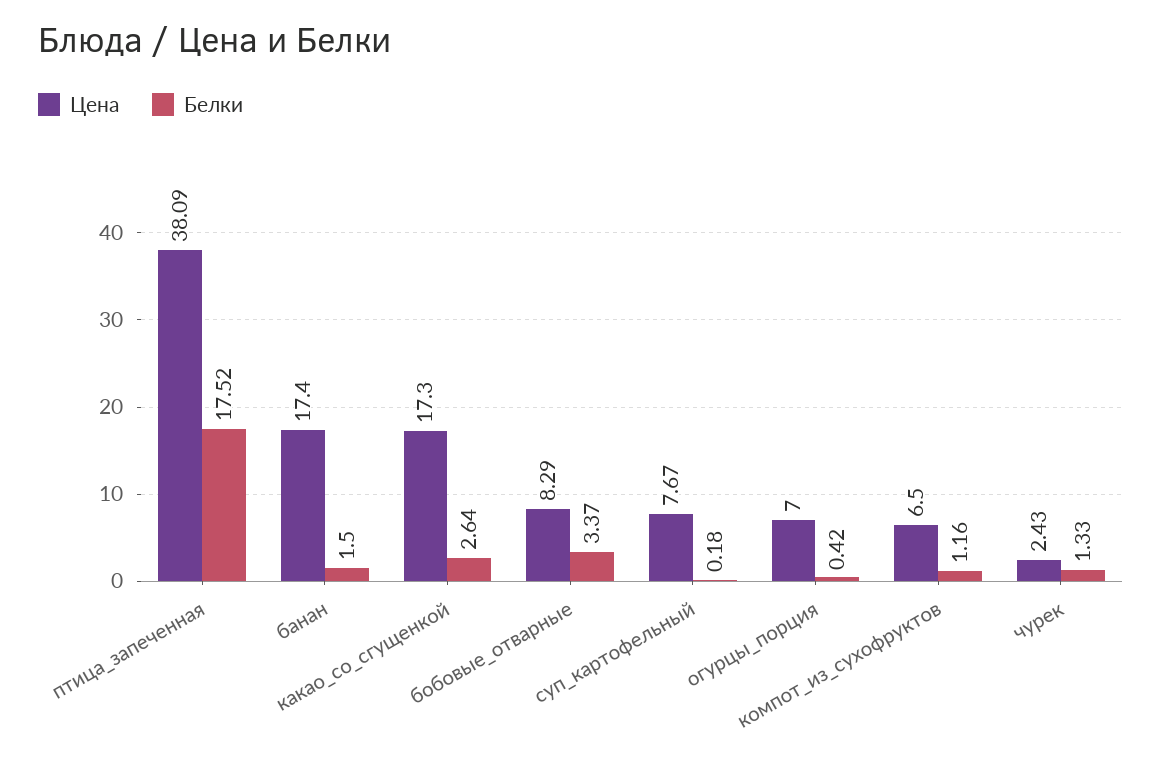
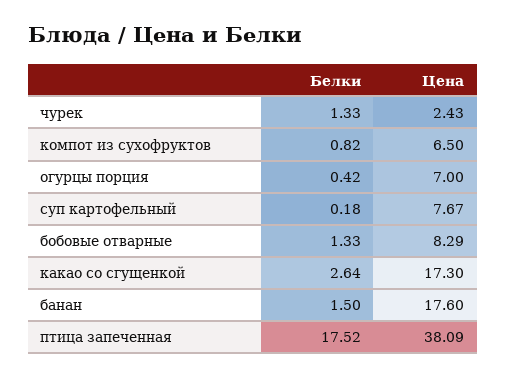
  {
    "Цена": {
      "птица_запеченная": 38.09,
-     "банан": 17.4,
+     "банан": 17.6,
      "какао_со_сгущенкой": 17.3,
      "бобовые_отварные": 8.29,
      "суп_картофельный": 7.67,
      "огурцы_порция": 7,
      "компот_из_сухофруктов": 6.5,
      "чурек": 2.43
    },
    "Белки": {
      "птица_запеченная": 17.52,
      "банан": 1.5,
      "какао_со_сгущенкой": 2.64,
-     "бобовые_отварные": 3.37,
+     "бобовые_отварные": 1.33,
      "суп_картофельный": 0.18,
      "огурцы_порция": 0.42,
-     "компот_из_сухофруктов": 1.16,
+     "компот_из_сухофруктов": 0.82,
      "чурек": 1.33
    }
  }

